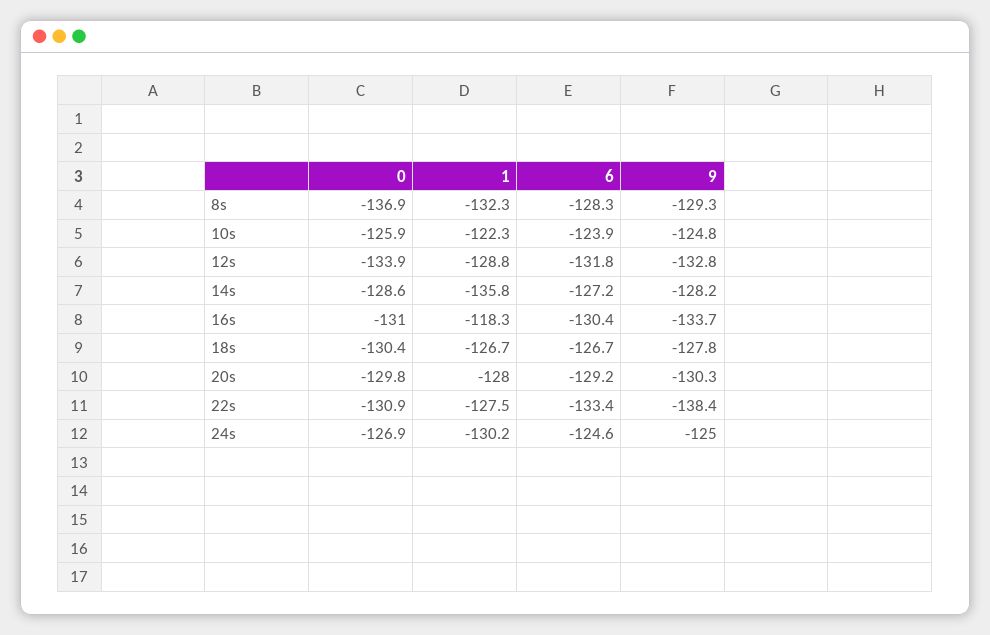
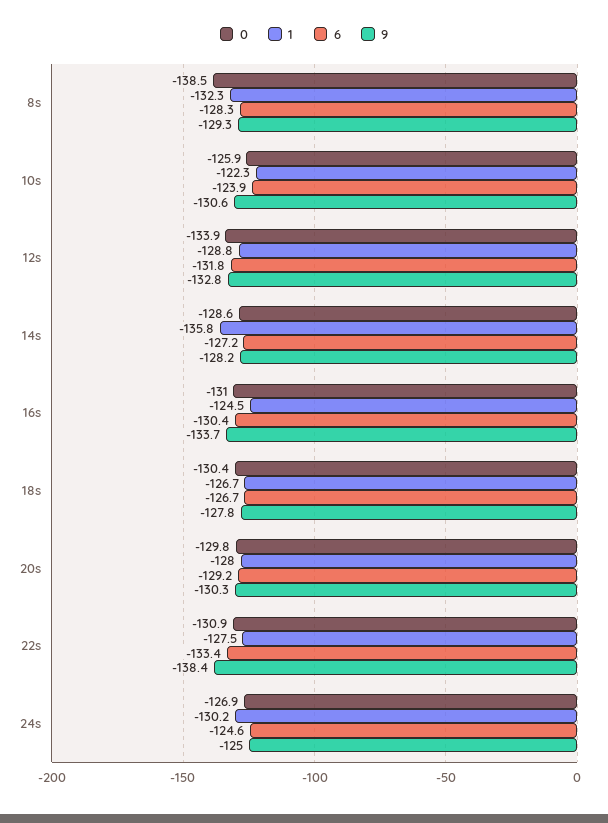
  {
    "0": {
-     "8s": -136.9,
+     "8s": -138.5,
      "10s": -125.9,
      "12s": -133.9,
      "14s": -128.6,
      "16s": -131,
      "18s": -130.4,
      "20s": -129.8,
      "22s": -130.9,
      "24s": -126.9
    },
    "1": {
      "8s": -132.3,
      "10s": -122.3,
      "12s": -128.8,
      "14s": -135.8,
-     "16s": -118.3,
+     "16s": -124.5,
      "18s": -126.7,
      "20s": -128,
      "22s": -127.5,
      "24s": -130.2
    },
    "6": {
      "8s": -128.3,
      "10s": -123.9,
      "12s": -131.8,
      "14s": -127.2,
      "16s": -130.4,
      "18s": -126.7,
      "20s": -129.2,
      "22s": -133.4,
      "24s": -124.6
    },
    "9": {
      "8s": -129.3,
-     "10s": -124.8,
+     "10s": -130.6,
      "12s": -132.8,
      "14s": -128.2,
      "16s": -133.7,
      "18s": -127.8,
      "20s": -130.3,
      "22s": -138.4,
      "24s": -125
    }
  }

